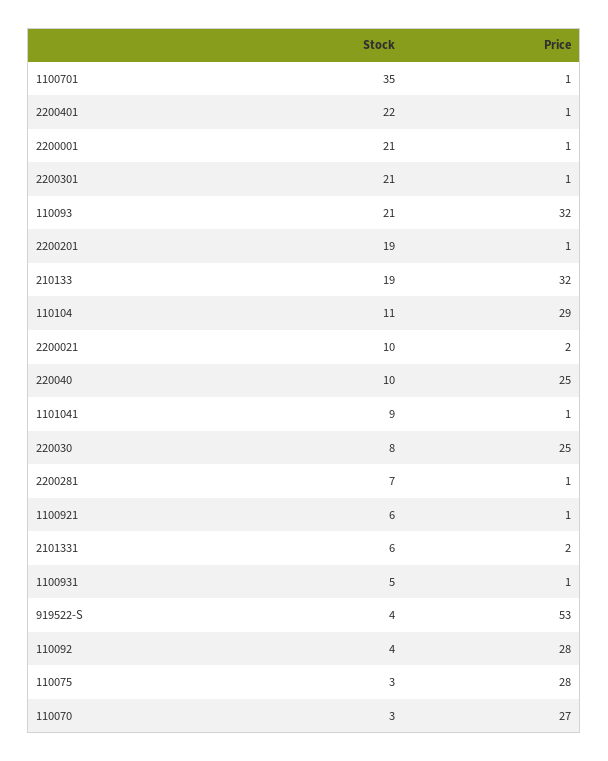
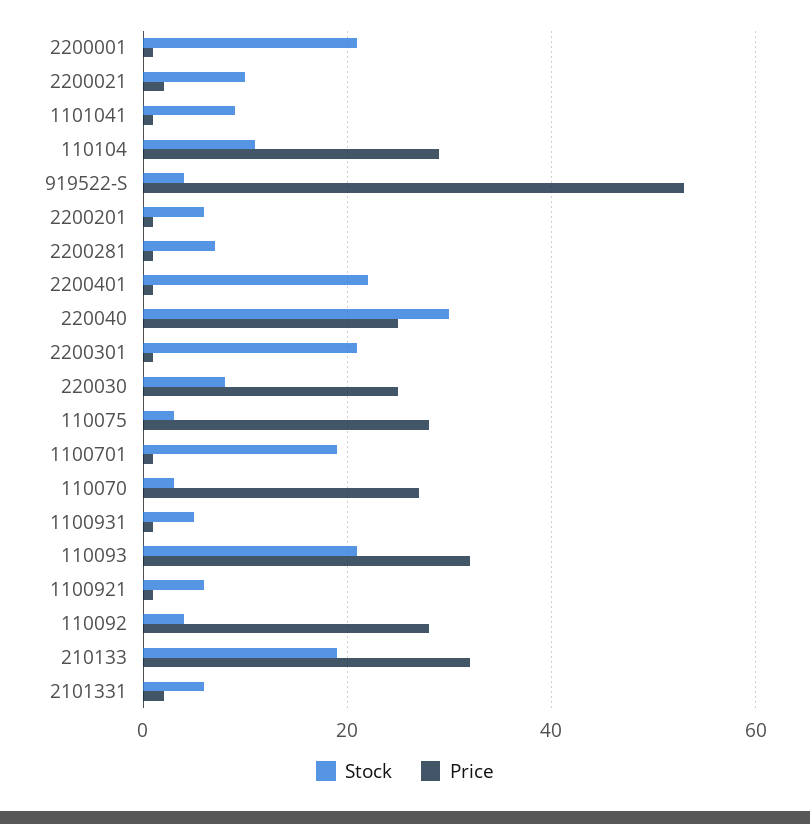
  {
    "Stock": {
-     "1100701": 35,
+     "1100701": 20,
      "2200401": 22,
      "2200001": 21,
      "2200301": 21,
      "110093": 21,
-     "2200201": 19,
+     "2200201": 5,
      "210133": 19,
      "110104": 11,
      "2200021": 10,
-     "220040": 10,
+     "220040": 30,
      "1101041": 9,
      "220030": 8,
      "2200281": 7,
      "1100921": 6,
      "2101331": 6,
      "1100931": 5,
      "919522-S": 4,
      "110092": 4,
      "110075": 3,
      "110070": 3
    },
    "Price": {
      "1100701": 1,
      "2200401": 1,
      "2200001": 1,
      "2200301": 1,
      "110093": 32,
      "2200201": 1,
      "210133": 32,
      "110104": 29,
      "2200021": 2,
      "220040": 25,
      "1101041": 1,
      "220030": 25,
      "2200281": 1,
      "1100921": 1,
      "2101331": 2,
      "1100931": 1,
      "919522-S": 53,
      "110092": 28,
      "110075": 28,
      "110070": 27
    }
  }

